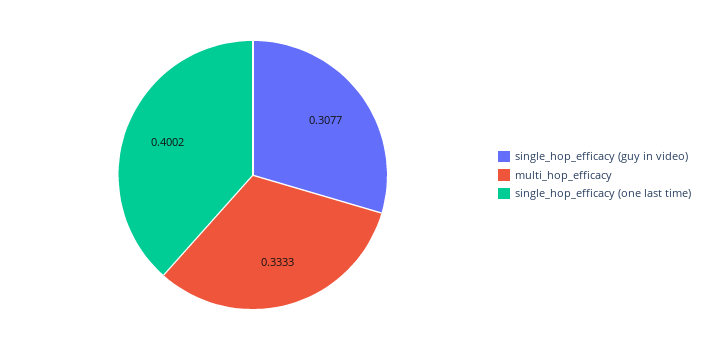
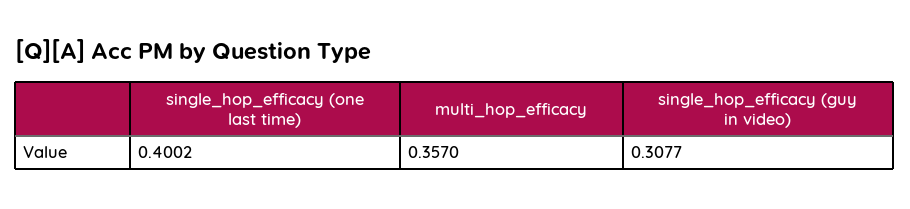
  {
    "single_hop_efficacy (guy in video)": 0.3077,
-   "multi_hop_efficacy": 0.3333,
+   "multi_hop_efficacy": 0.357,
    "single_hop_efficacy (one last time)": 0.4002
  }

